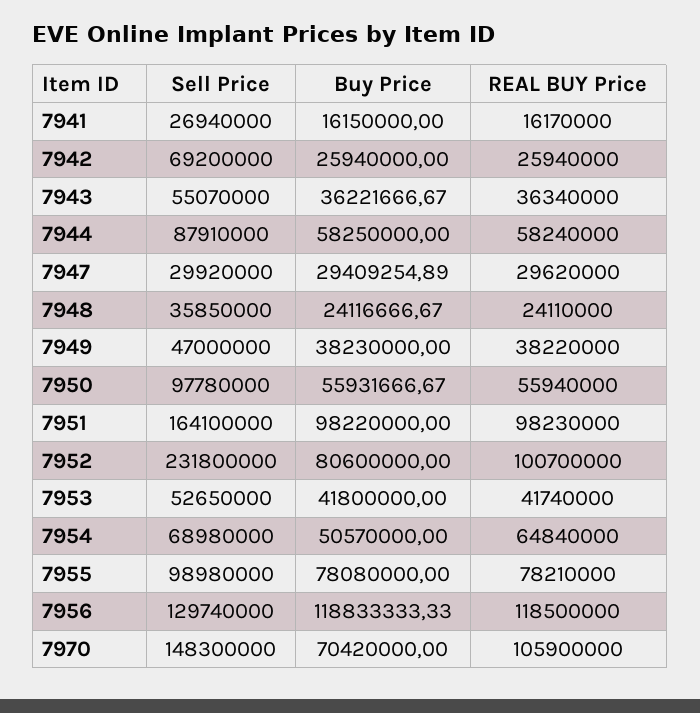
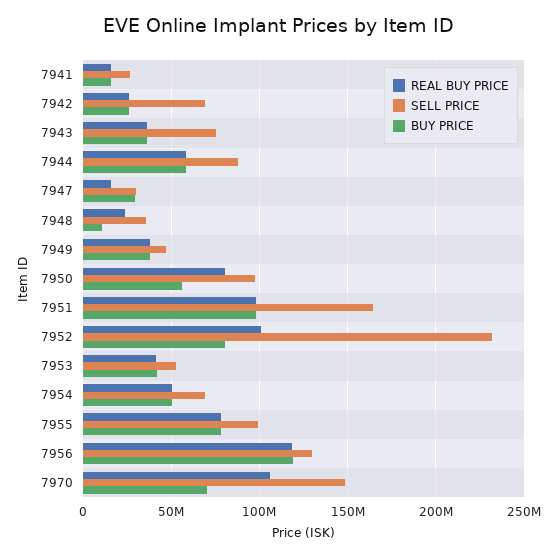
  {
    "Sell Price": {
      "7941": 26940000,
      "7942": 69200000,
-     "7943": 55070000,
+     "7943": 75000000,
      "7944": 87910000,
      "7947": 29920000,
      "7948": 35850000,
      "7949": 47000000,
      "7950": 97780000,
      "7951": 164100000,
      "7952": 231800000,
      "7953": 52650000,
      "7954": 68980000,
      "7955": 98980000,
      "7956": 129740000,
      "7970": 148300000
    },
    "Buy Price": {
      "7941": 16150000,
      "7942": 25940000,
      "7943": 36221666.67,
      "7944": 58250000,
      "7947": 29409254.89,
-     "7948": 24116666.67,
+     "7948": 10000000,
      "7949": 38230000,
      "7950": 55931666.67,
      "7951": 98220000,
      "7952": 80600000,
      "7953": 41800000,
      "7954": 50570000,
      "7955": 78080000,
      "7956": 118833333.33,
      "7970": 70420000
    },
    "REAL BUY Price": {
      "7941": 16170000,
      "7942": 25940000,
      "7943": 36340000,
      "7944": 58240000,
-     "7947": 29620000,
+     "7947": 15000000,
      "7948": 24110000,
      "7949": 38220000,
-     "7950": 55940000,
+     "7950": 80000000,
      "7951": 98230000,
      "7952": 100700000,
      "7953": 41740000,
-     "7954": 64840000,
+     "7954": 50000000,
      "7955": 78210000,
      "7956": 118500000,
      "7970": 105900000
    }
  }

